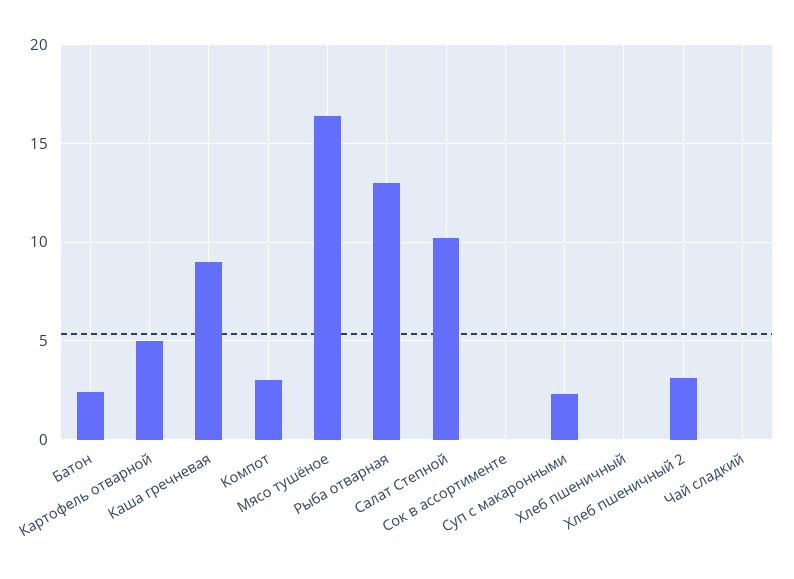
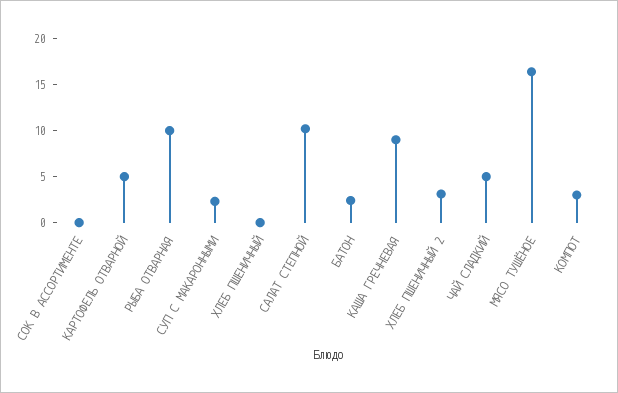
  {
    "Батон": 2.5,
    "Картофель отварной": 5,
    "Каша гречневая": 9,
    "Компот": 3,
    "Мясо тушёное": 16.5,
-   "Рыба отварная": 13,
+   "Рыба отварная": 10,
    "Салат Степной": 10,
    "Сок в ассортименте": 0,
    "Суп с макаронными": 2.5,
    "Хлеб пшеничный": 0,
    "Хлеб пшеничный 2": 3,
-   "Чай сладкий": 0
+   "Чай сладкий": 5
  }

